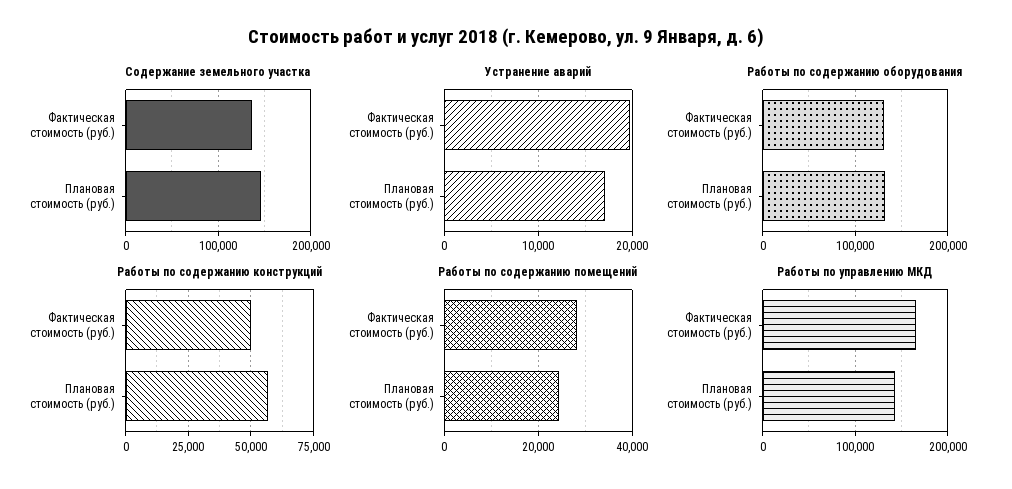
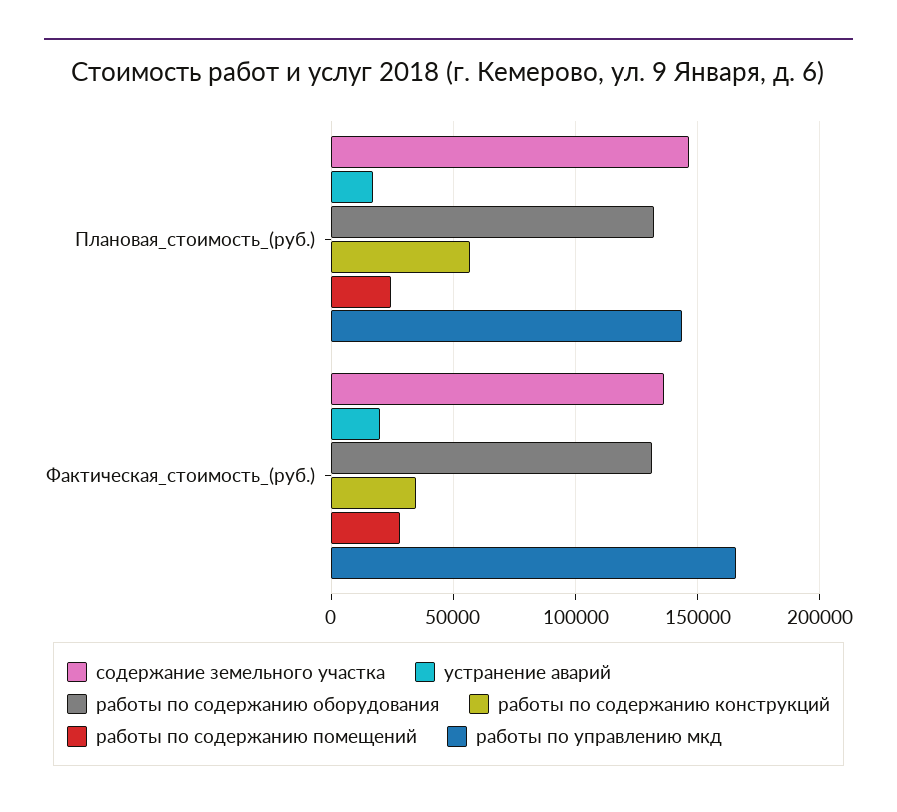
  {
    "Содержание земельного участка": {
      "Фактическая стоимость (руб.)": 135000,
      "Плановая стоимость (руб.)": 145000
    },
    "Устранение аварий": {
      "Фактическая стоимость (руб.)": 20000,
      "Плановая стоимость (руб.)": 17000
    },
    "Работы по содержанию оборудования": {
      "Фактическая стоимость (руб.)": 130000,
      "Плановая стоимость (руб.)": 130000
    },
    "Работы по содержанию конструкций": {
-     "Фактическая стоимость (руб.)": 50000,
+     "Фактическая стоимость (руб.)": 35000,
      "Плановая стоимость (руб.)": 57500
    },
    "Работы по содержанию помещений": {
      "Фактическая стоимость (руб.)": 28000,
      "Плановая стоимость (руб.)": 24000
    },
    "Работы по управлению МКД": {
      "Фактическая стоимость (руб.)": 165000,
      "Плановая стоимость (руб.)": 145000
    }
  }

